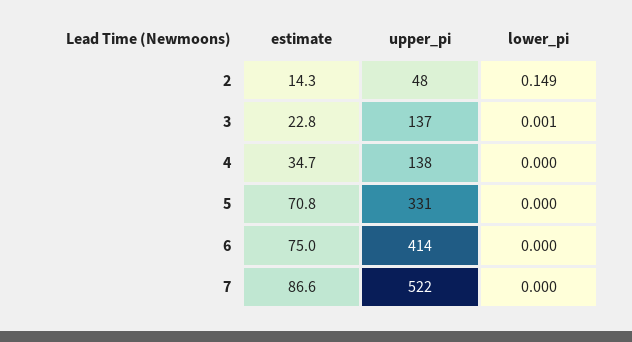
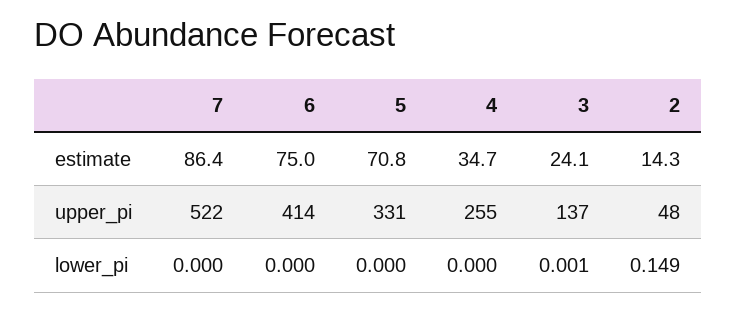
  {
    "estimate": {
      "2": 14.3,
-     "3": 22.8,
+     "3": 24.1,
      "4": 34.7,
      "5": 70.8,
      "6": 75,
-     "7": 86.6
+     "7": 86.4
    },
    "upper_pi": {
      "2": 48,
      "3": 137,
-     "4": 138,
+     "4": 255,
      "5": 331,
      "6": 414,
      "7": 522
    },
    "lower_pi": {
      "2": 0.149,
      "3": 0.001,
      "4": 0,
      "5": 0,
      "6": 0,
      "7": 0
    }
  }

